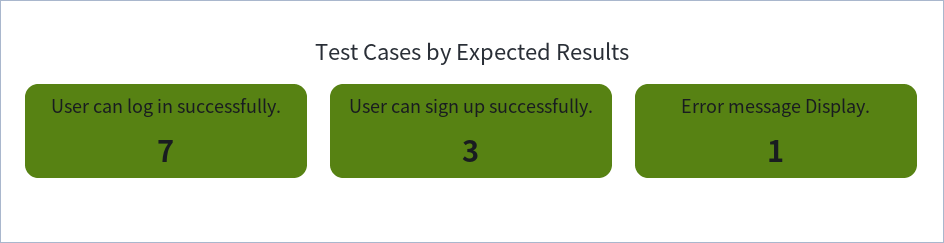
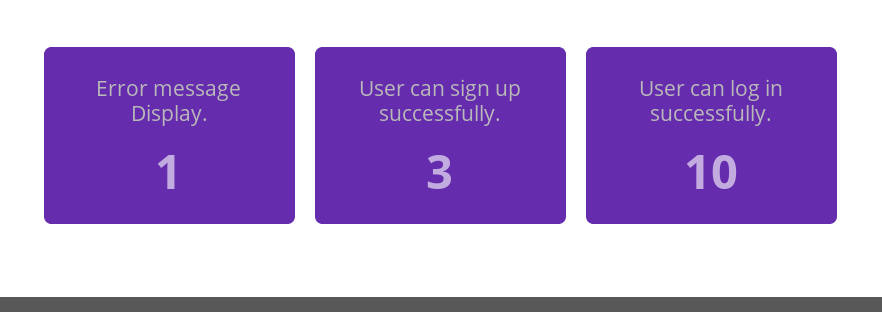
  {
-   "User can log in successfully.": 7,
+   "User can log in successfully.": 10,
    "User can sign up successfully.": 3,
    "Error message Display.": 1
  }

